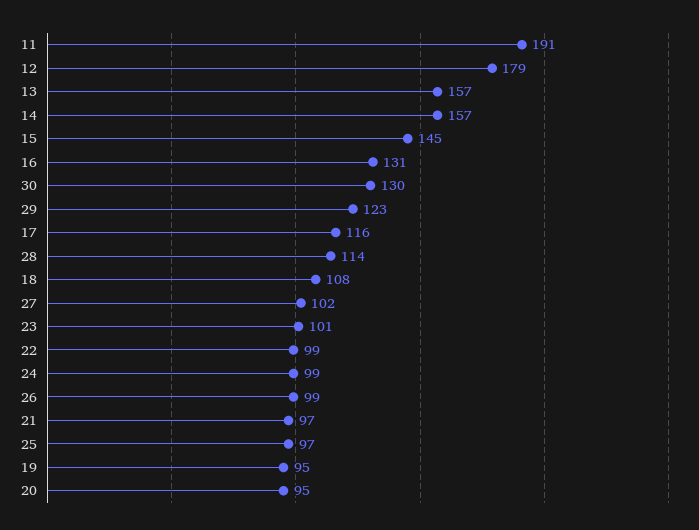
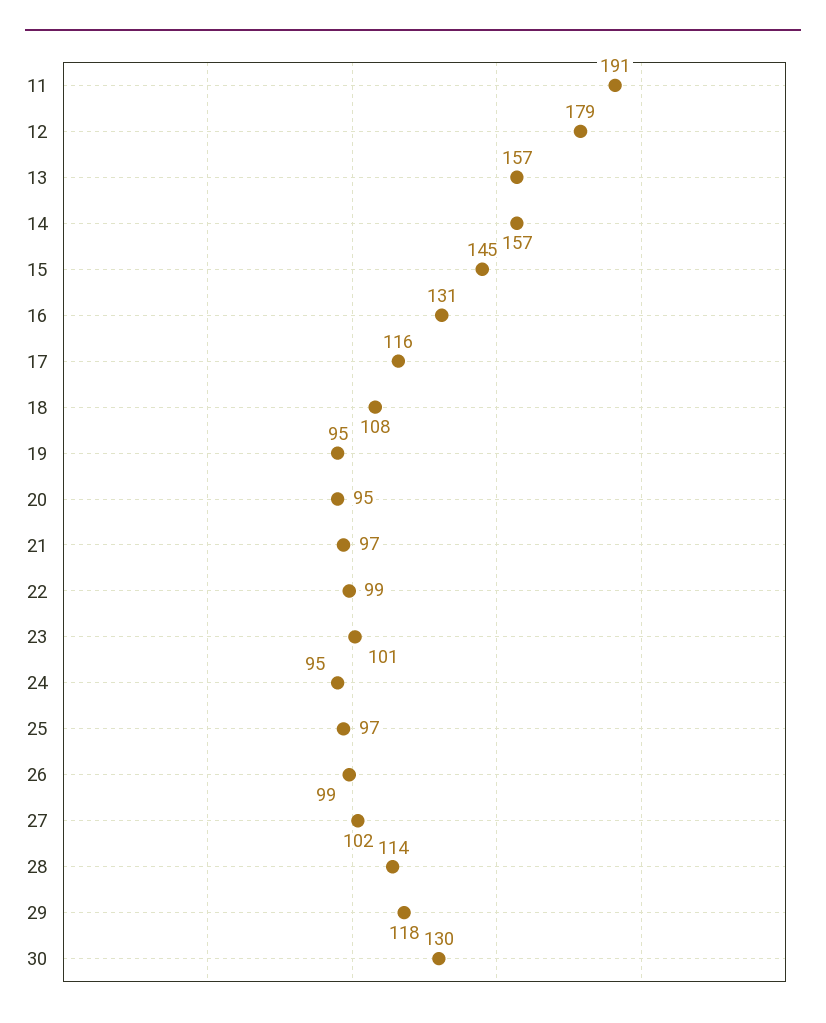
  {
    "11": 191,
    "12": 179,
    "13": 157,
    "14": 157,
    "15": 145,
    "16": 131,
    "30": 130,
-   "29": 123,
+   "29": 118,
    "17": 116,
    "28": 114,
    "18": 108,
    "27": 102,
    "23": 101,
    "22": 99,
-   "24": 99,
+   "24": 95,
    "26": 99,
    "21": 97,
    "25": 97,
    "19": 95,
    "20": 95
  }

